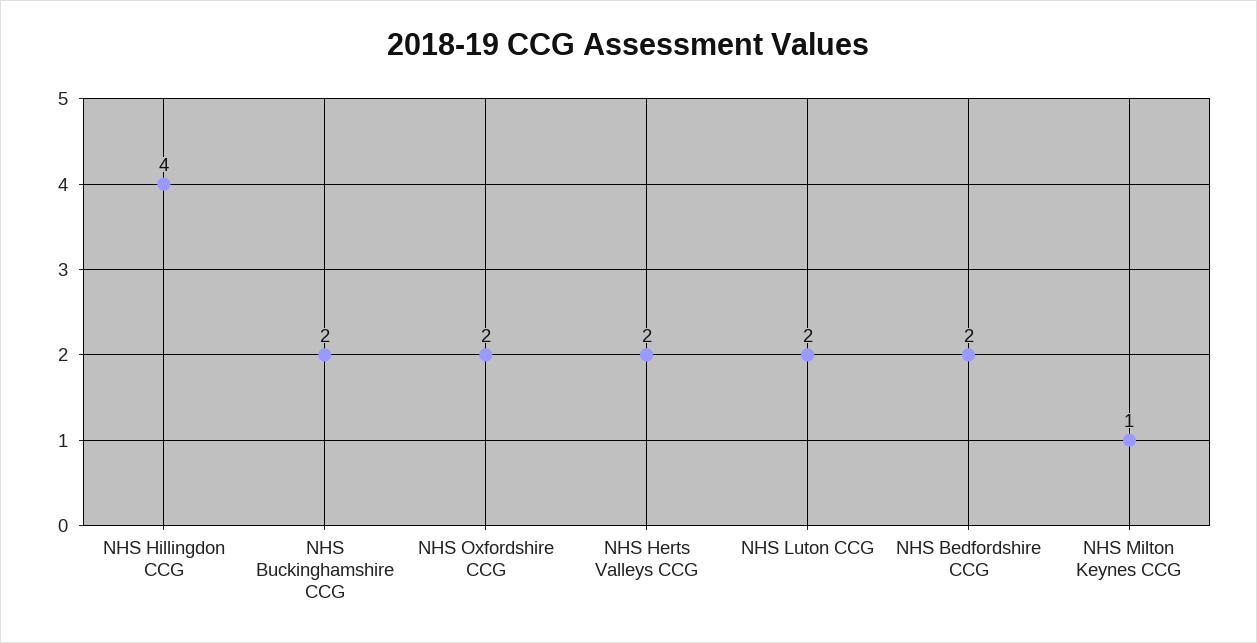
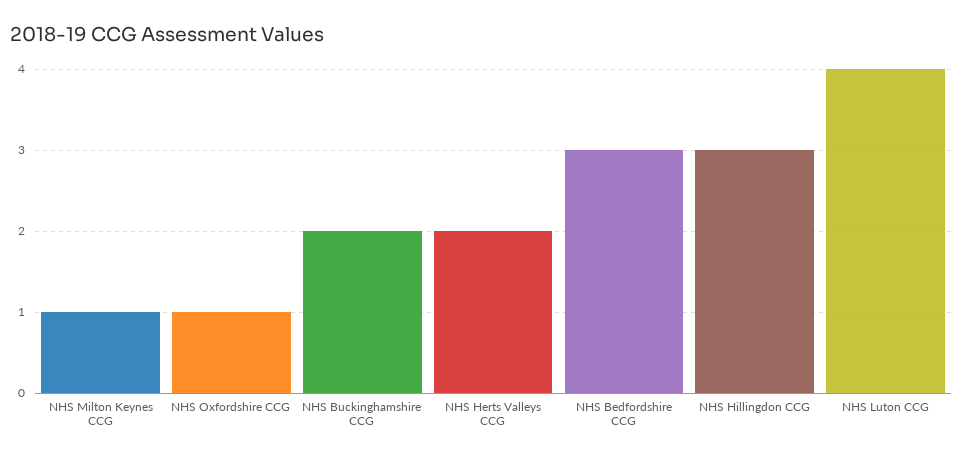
  {
-   "NHS Hillingdon CCG": 4,
+   "NHS Hillingdon CCG": 3,
    "NHS Buckinghamshire CCG": 2,
-   "NHS Oxfordshire CCG": 2,
+   "NHS Oxfordshire CCG": 1,
    "NHS Herts Valleys CCG": 2,
-   "NHS Luton CCG": 2,
+   "NHS Luton CCG": 4,
-   "NHS Bedfordshire CCG": 2,
+   "NHS Bedfordshire CCG": 3,
    "NHS Milton Keynes CCG": 1
  }

